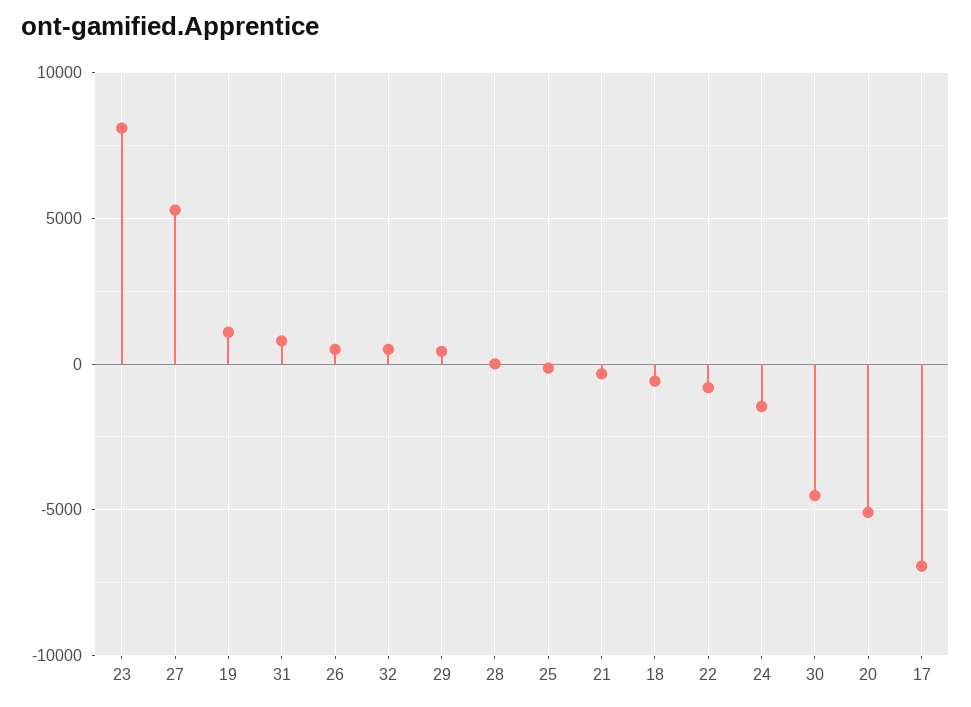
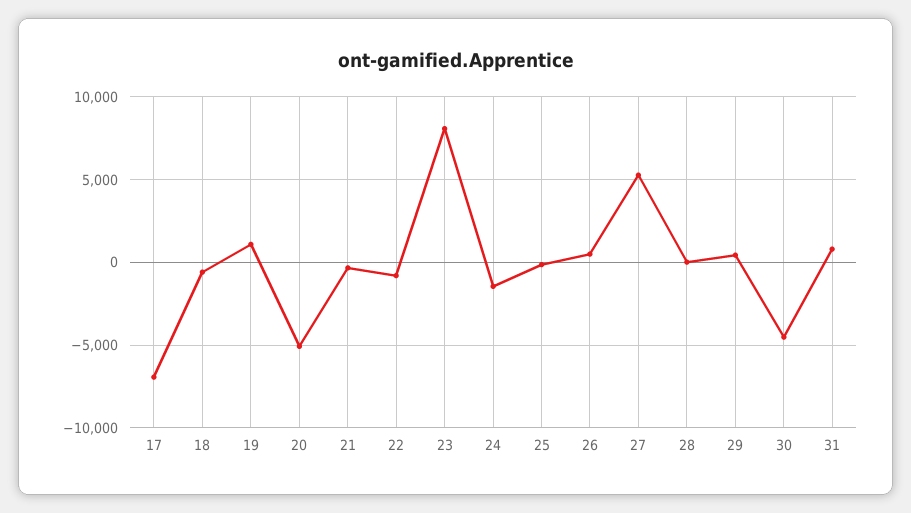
  {
    "23": 8000,
    "27": 5500,
    "19": 1000,
    "31": 1000,
    "26": 500,
-   "32": 500,
    "29": 500,
    "28": 0,
    "25": 0,
    "21": -500,
    "18": -500,
    "22": -1000,
    "24": -1500,
    "30": -4500,
    "20": -5000,
    "17": -7000
  }

